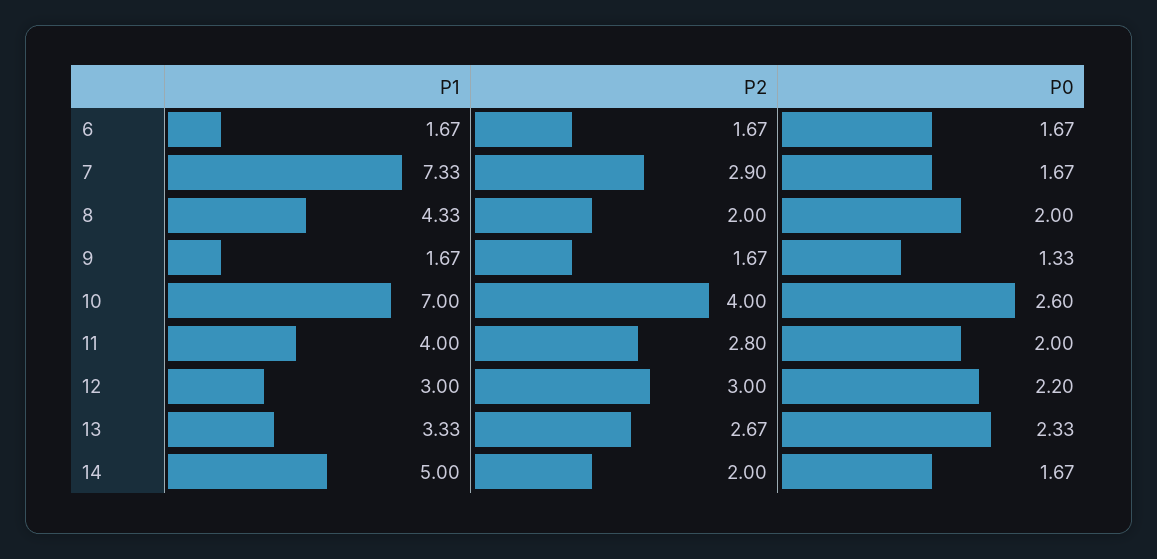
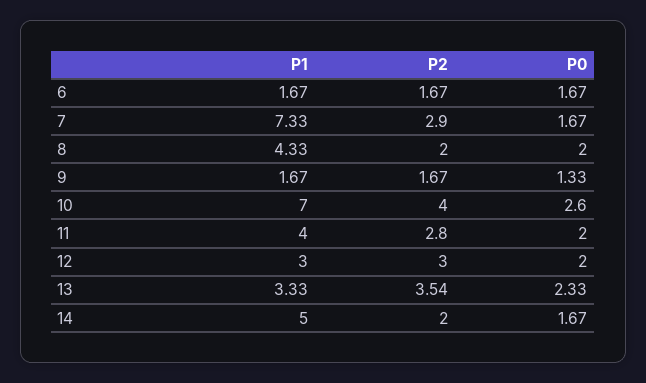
  {
    "P1": {
      "6": 1.67,
      "7": 7.33,
      "8": 4.33,
      "9": 1.67,
      "10": 7,
      "11": 4,
      "12": 3,
      "13": 3.33,
      "14": 5
    },
    "P2": {
      "6": 1.67,
      "7": 2.9,
      "8": 2,
      "9": 1.67,
      "10": 4,
      "11": 2.8,
      "12": 3,
-     "13": 2.67,
+     "13": 3.54,
      "14": 2
    },
    "P0": {
      "6": 1.67,
      "7": 1.67,
      "8": 2,
      "9": 1.33,
      "10": 2.6,
      "11": 2,
-     "12": 2.2,
+     "12": 2,
      "13": 2.33,
      "14": 1.67
    }
  }

